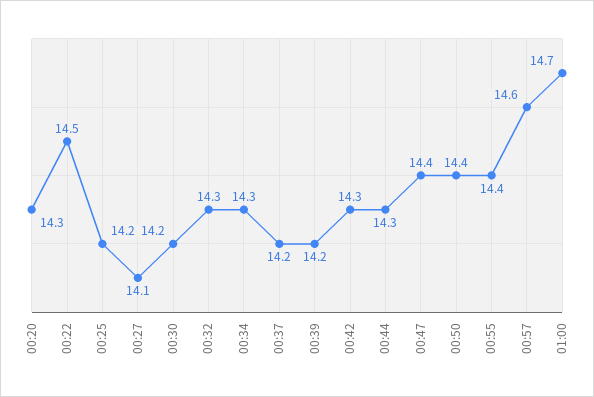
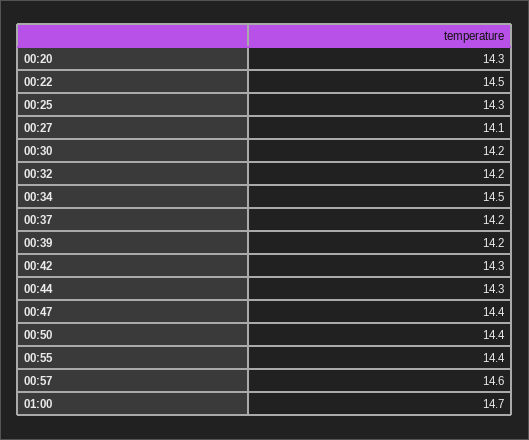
  {
    "00:20": 14.3,
    "00:22": 14.5,
-   "00:25": 14.2,
+   "00:25": 14.3,
    "00:27": 14.1,
    "00:30": 14.2,
-   "00:32": 14.3,
+   "00:32": 14.2,
-   "00:34": 14.3,
+   "00:34": 14.5,
    "00:37": 14.2,
    "00:39": 14.2,
    "00:42": 14.3,
    "00:44": 14.3,
    "00:47": 14.4,
    "00:50": 14.4,
    "00:55": 14.4,
    "00:57": 14.6,
    "01:00": 14.7
  }

